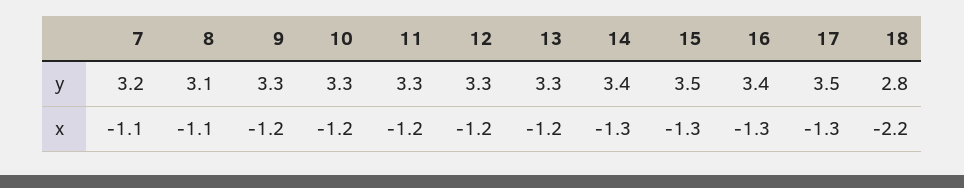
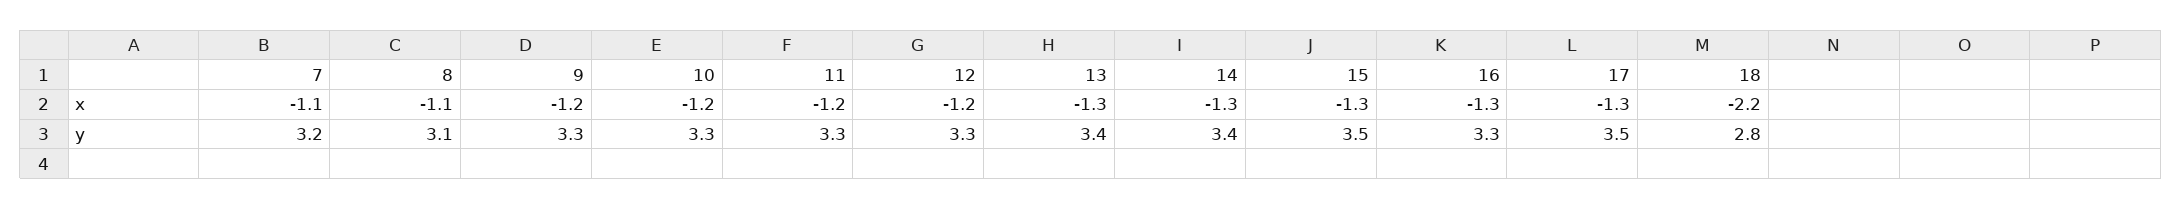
  {
    "7": {
      "y": 3.2,
      "x": -1.1
    },
    "8": {
      "y": 3.1,
      "x": -1.1
    },
    "9": {
      "y": 3.3,
      "x": -1.2
    },
    "10": {
      "y": 3.3,
      "x": -1.2
    },
    "11": {
      "y": 3.3,
      "x": -1.2
    },
    "12": {
      "y": 3.3,
      "x": -1.2
    },
    "13": {
-     "y": 3.3,
+     "y": 3.4,
-     "x": -1.2
+     "x": -1.3
    },
    "14": {
      "y": 3.4,
      "x": -1.3
    },
    "15": {
      "y": 3.5,
      "x": -1.3
    },
    "16": {
-     "y": 3.4,
+     "y": 3.3,
      "x": -1.3
    },
    "17": {
      "y": 3.5,
      "x": -1.3
    },
    "18": {
      "y": 2.8,
      "x": -2.2
    }
  }

